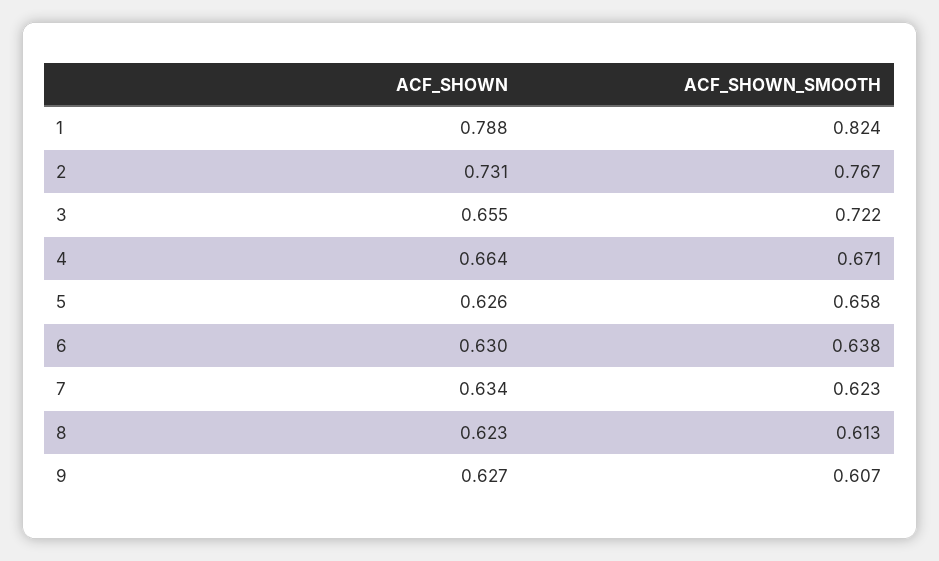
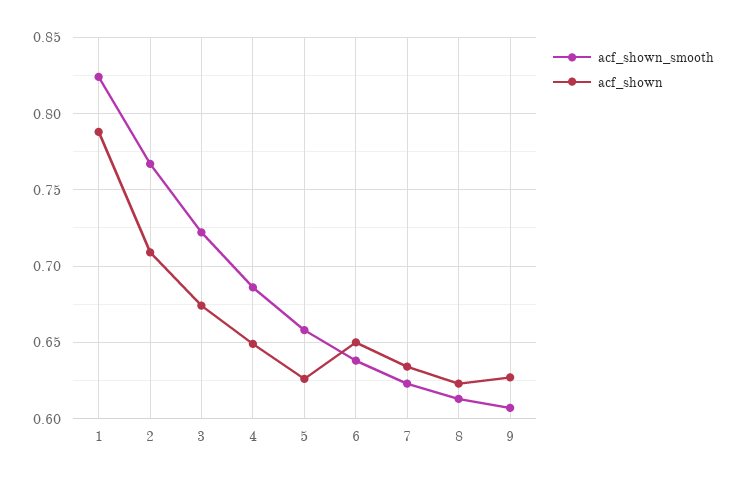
  {
    "ACF_SHOWN": {
      "1": 0.788,
-     "2": 0.731,
+     "2": 0.71,
-     "3": 0.655,
+     "3": 0.675,
-     "4": 0.664,
+     "4": 0.65,
      "5": 0.626,
-     "6": 0.63,
+     "6": 0.65,
      "7": 0.634,
      "8": 0.623,
      "9": 0.627
    },
    "ACF_SHOWN_SMOOTH": {
      "1": 0.824,
      "2": 0.767,
      "3": 0.722,
-     "4": 0.671,
+     "4": 0.685,
      "5": 0.658,
      "6": 0.638,
      "7": 0.623,
      "8": 0.613,
      "9": 0.607
    }
  }

